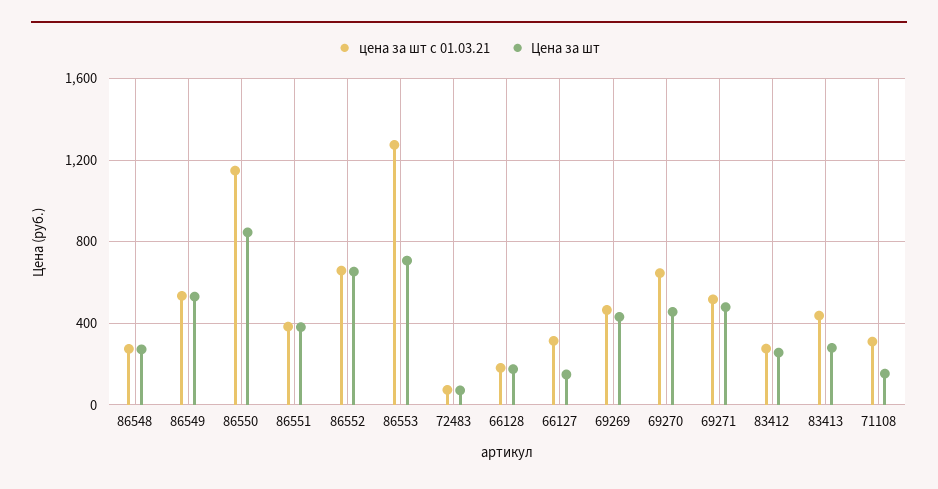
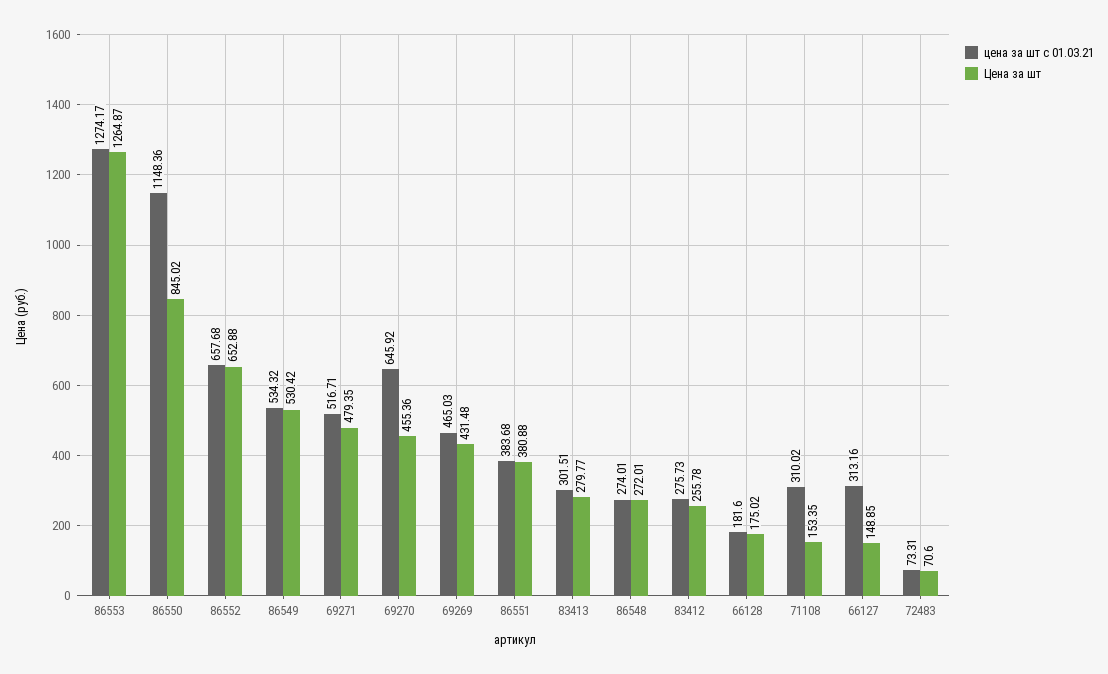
  {
    "цена за шт с 01.03.21": {
      "86548": 274.01,
      "86549": 534.32,
      "86550": 1148.36,
      "86551": 383.68,
      "86552": 657.68,
      "86553": 1274.17,
      "72483": 73.31,
      "66128": 181.6,
      "66127": 313.16,
      "69269": 465.03,
      "69270": 645.92,
      "69271": 516.71,
      "83412": 275.73,
-     "83413": 450,
+     "83413": 301.51,
      "71108": 310.02
    },
    "Цена за шт": {
      "86548": 272.01,
      "86549": 530.42,
      "86550": 845.02,
      "86551": 380.88,
      "86552": 652.88,
-     "86553": 700,
+     "86553": 1264.87,
      "72483": 70.6,
      "66128": 175.02,
      "66127": 148.85,
      "69269": 431.48,
      "69270": 455.36,
      "69271": 479.35,
      "83412": 255.78,
      "83413": 279.77,
      "71108": 153.35
    }
  }

